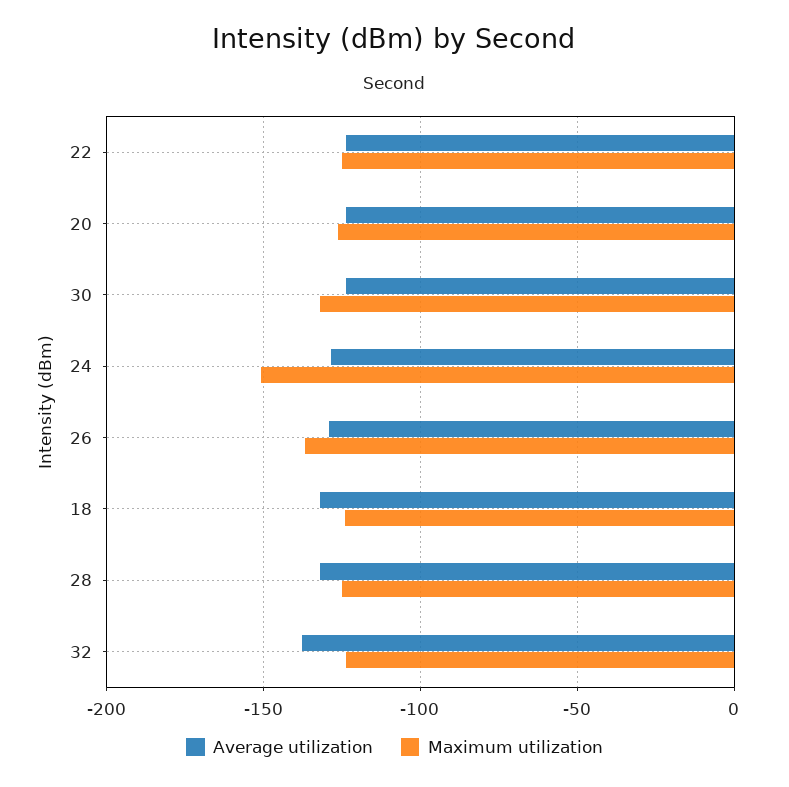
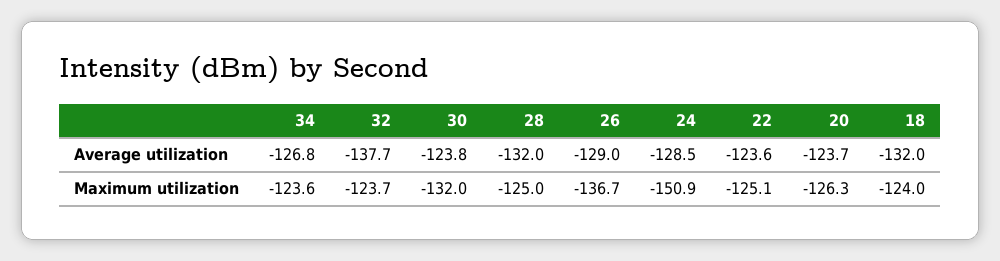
  {
    "Average utilization": {
      "22": -123.6,
      "20": -123.7,
      "30": -123.8,
      "24": -128.5,
      "26": -129,
      "18": -132,
      "28": -132,
-     "32": -137.7
+     "32": -137.7,
+     "34": -126.8
    },
    "Maximum utilization": {
      "22": -125.1,
      "20": -126.3,
      "30": -132,
      "24": -150.9,
      "26": -136.7,
      "18": -124,
      "28": -125,
-     "32": -123.7
+     "32": -123.7,
+     "34": -123.6
    }
  }

